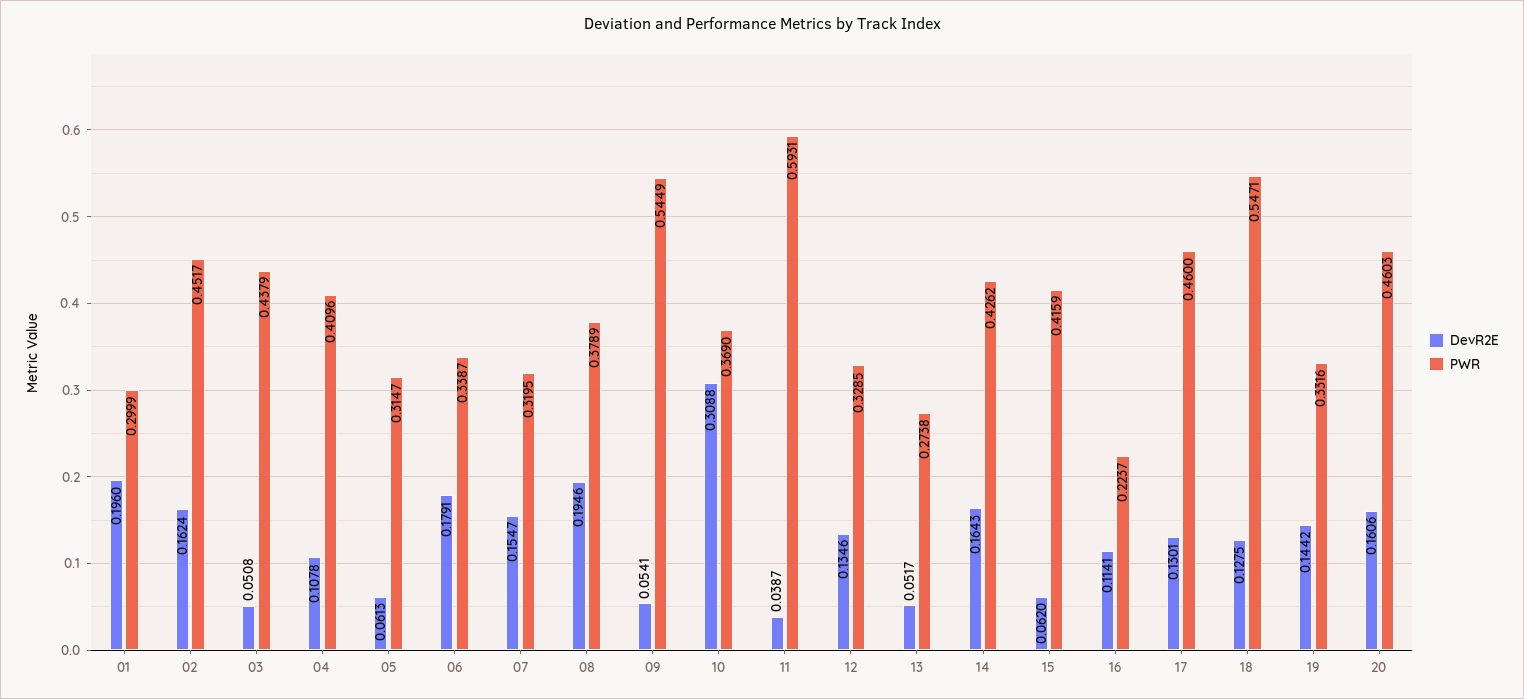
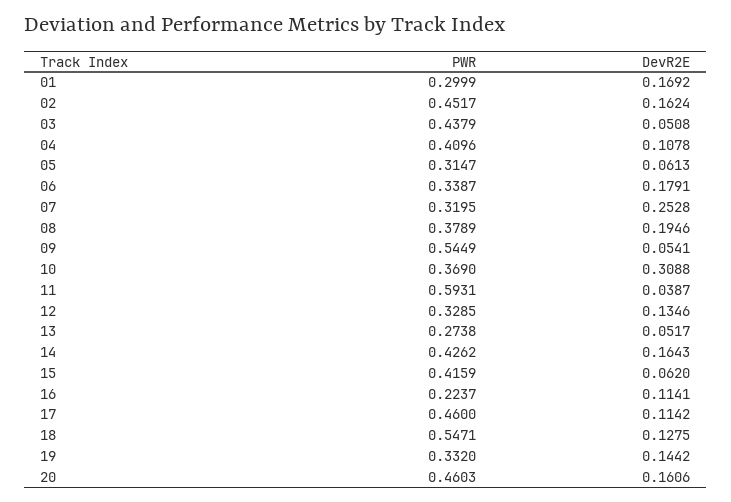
  {
    "DevR2E": {
-     "01": 0.196,
+     "01": 0.1692,
      "02": 0.1624,
      "03": 0.0508,
      "04": 0.1078,
      "05": 0.0613,
      "06": 0.1791,
-     "07": 0.1547,
+     "07": 0.2528,
      "08": 0.1946,
      "09": 0.0541,
      "10": 0.3088,
      "11": 0.0387,
      "12": 0.1346,
      "13": 0.0517,
      "14": 0.1643,
      "15": 0.062,
      "16": 0.1141,
-     "17": 0.1301,
+     "17": 0.1142,
      "18": 0.1275,
      "19": 0.1442,
      "20": 0.1606
    },
    "PWR": {
      "01": 0.2999,
      "02": 0.4517,
      "03": 0.4379,
      "04": 0.4096,
      "05": 0.3147,
      "06": 0.3387,
      "07": 0.3195,
      "08": 0.3789,
      "09": 0.5449,
      "10": 0.369,
      "11": 0.5931,
      "12": 0.3285,
      "13": 0.2738,
      "14": 0.4262,
      "15": 0.4159,
      "16": 0.2237,
      "17": 0.46,
      "18": 0.5471,
-     "19": 0.3316,
+     "19": 0.332,
      "20": 0.4603
    }
  }

